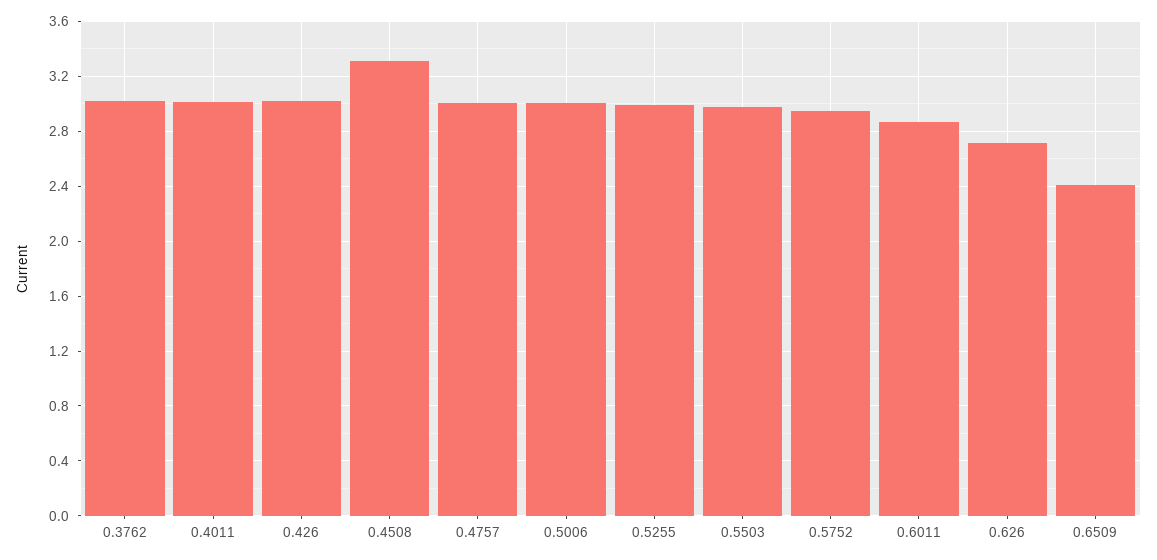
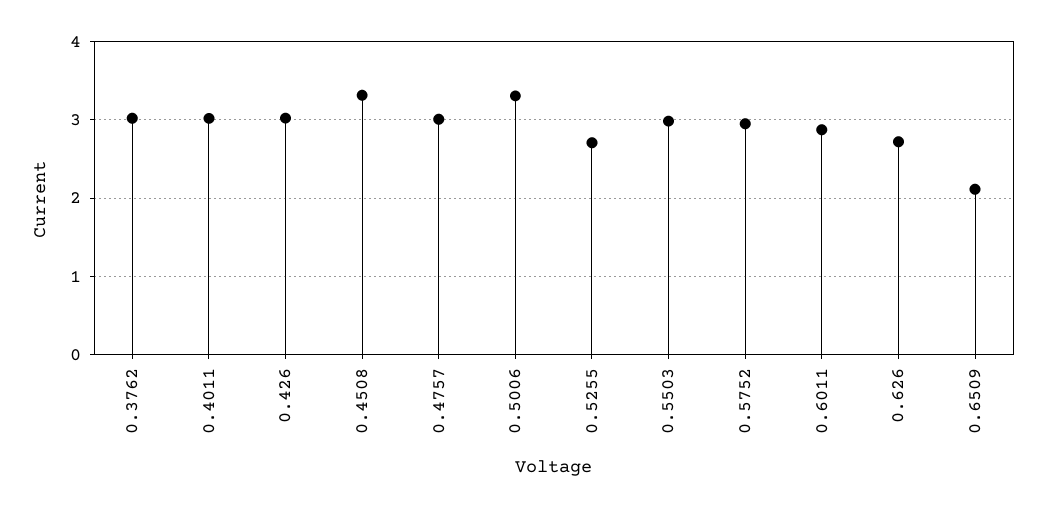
  {
    "0.3762": 3,
    "0.4011": 3,
    "0.426": 3,
    "0.4508": 3.3,
    "0.4757": 3,
-   "0.5006": 3,
+   "0.5006": 3.3,
-   "0.5255": 3,
+   "0.5255": 2.7,
    "0.5503": 3,
    "0.5752": 2.95,
    "0.6011": 2.85,
    "0.626": 2.7,
-   "0.6509": 2.4
+   "0.6509": 2.1
  }

